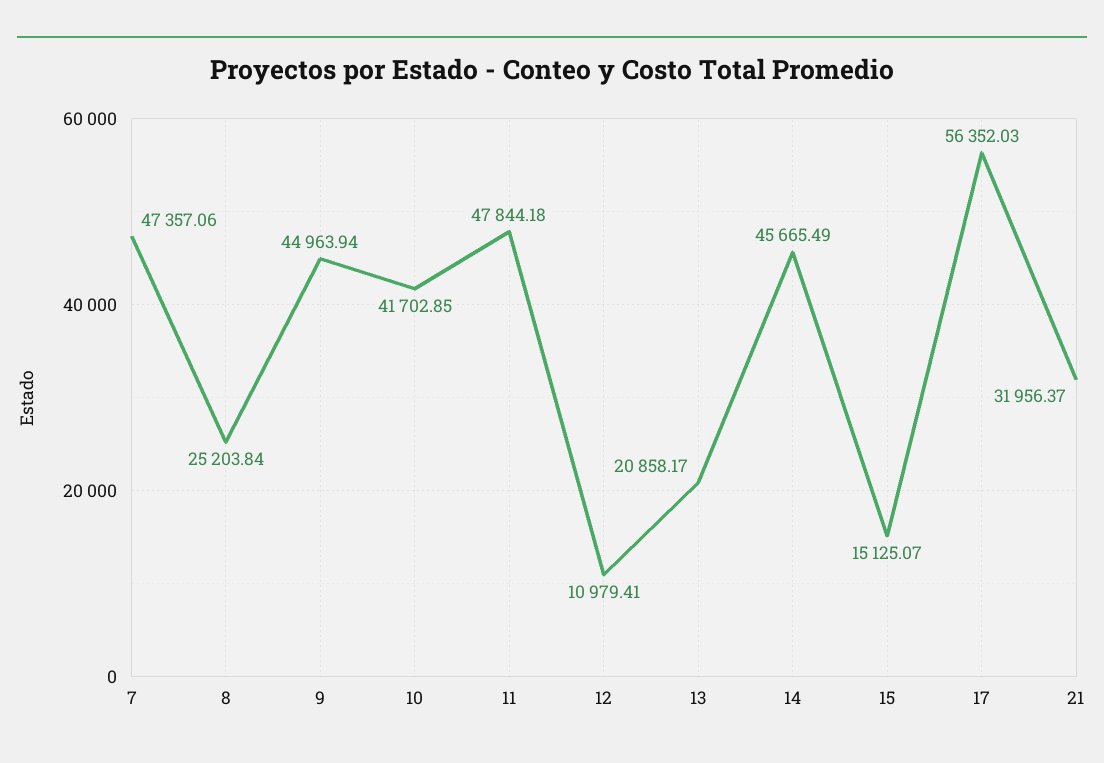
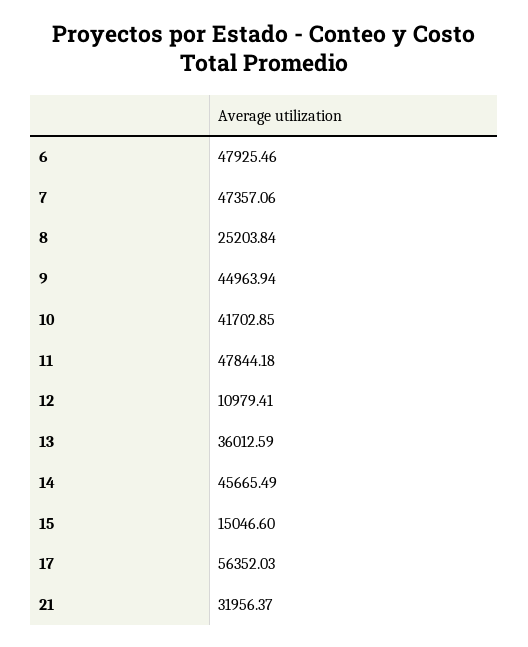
  {
    "7": 47357.06,
    "8": 25203.84,
    "9": 44963.94,
    "10": 41702.85,
    "11": 47844.18,
    "12": 10979.41,
-   "13": 20858.17,
+   "13": 36012.59,
    "14": 45665.49,
-   "15": 15125.07,
+   "15": 15046.6,
    "17": 56352.03,
-   "21": 31956.37
+   "21": 31956.37,
+   "6": 47925.46
  }

